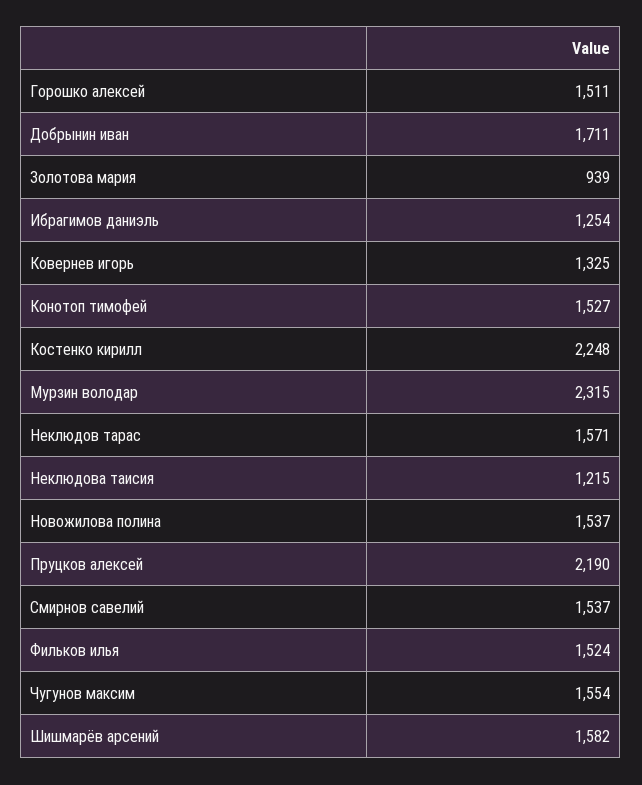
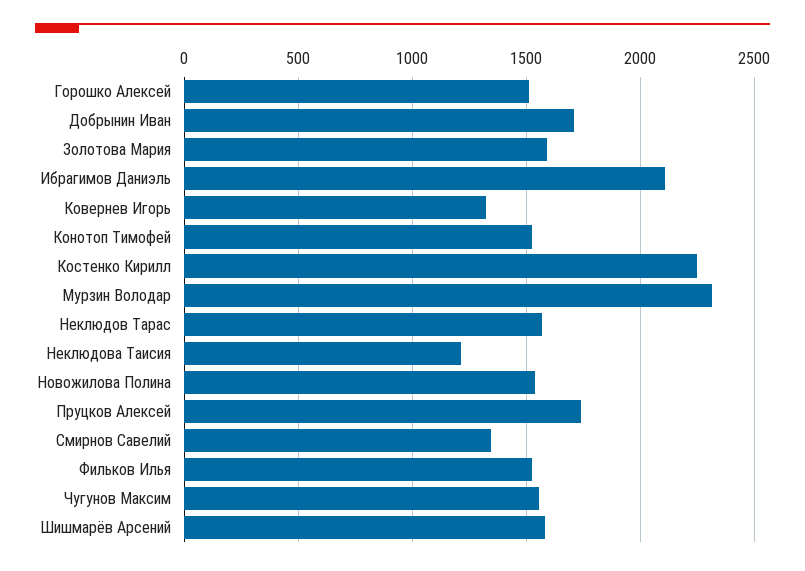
  {
    "Горошко алексей": 1511,
    "Добрынин иван": 1711,
-   "Золотова мария": 939,
+   "Золотова мария": 1600,
-   "Ибрагимов даниэль": 1254,
+   "Ибрагимов даниэль": 2100,
    "Ковернев игорь": 1325,
    "Конотоп тимофей": 1527,
    "Костенко кирилл": 2248,
    "Мурзин володар": 2315,
    "Неклюдов тарас": 1571,
    "Неклюдова таисия": 1215,
    "Новожилова полина": 1537,
-   "Пруцков алексей": 2190,
+   "Пруцков алексей": 1750,
-   "Смирнов савелий": 1537,
+   "Смирнов савелий": 1350,
    "Фильков илья": 1524,
    "Чугунов максим": 1554,
    "Шишмарёв арсений": 1582
  }

